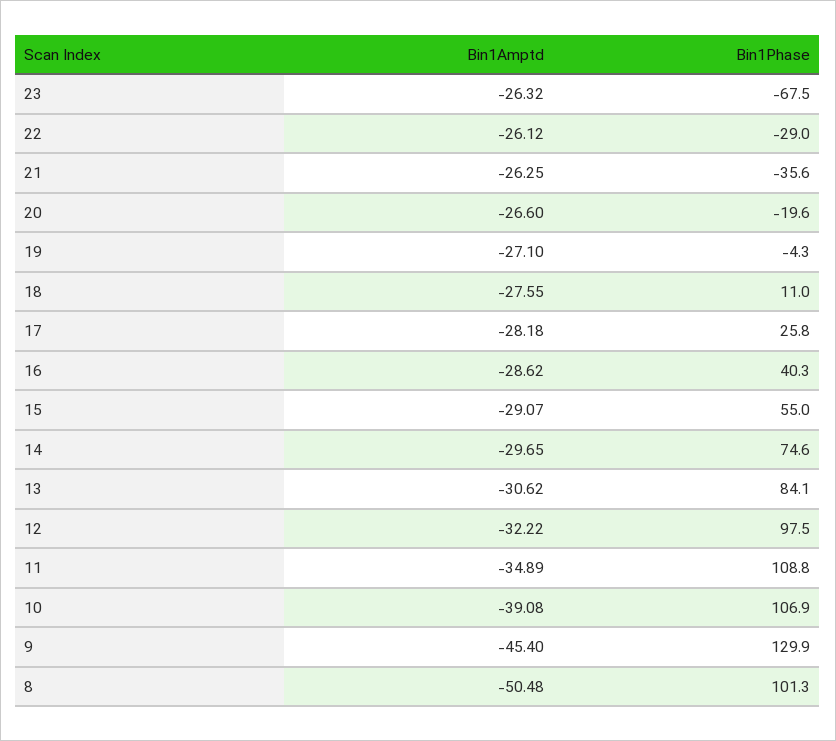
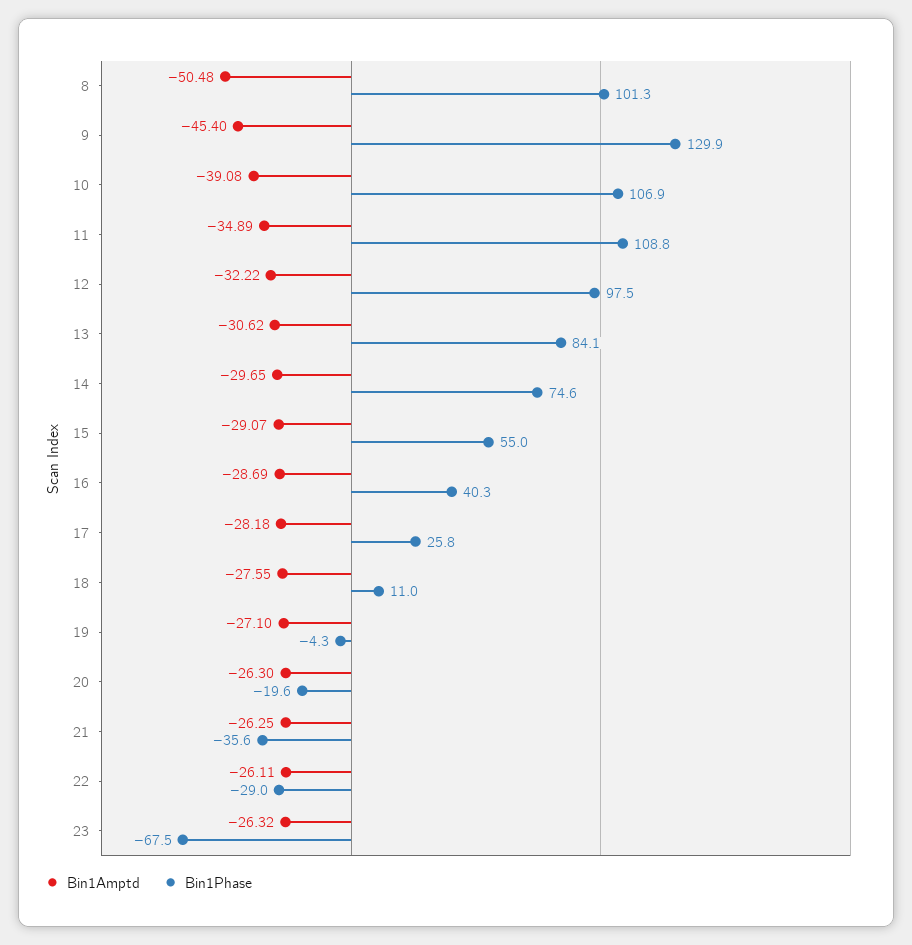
  {
    "Bin1Amptd": {
      "23": -26.32,
-     "22": -26.12,
+     "22": -26.11,
      "21": -26.25,
-     "20": -26.6,
+     "20": -26.3,
      "19": -27.1,
      "18": -27.55,
      "17": -28.18,
-     "16": -28.62,
+     "16": -28.69,
      "15": -29.07,
      "14": -29.65,
      "13": -30.62,
      "12": -32.22,
      "11": -34.89,
      "10": -39.08,
      "9": -45.4,
      "8": -50.48
    },
    "Bin1Phase": {
      "23": -67.5,
      "22": -29,
      "21": -35.6,
      "20": -19.6,
      "19": -4.3,
      "18": 11,
      "17": 25.8,
      "16": 40.3,
      "15": 55,
      "14": 74.6,
      "13": 84.1,
      "12": 97.5,
      "11": 108.8,
      "10": 106.9,
      "9": 129.9,
      "8": 101.3
    }
  }

